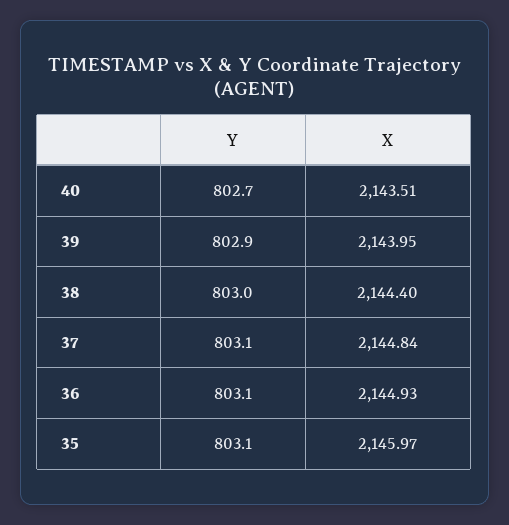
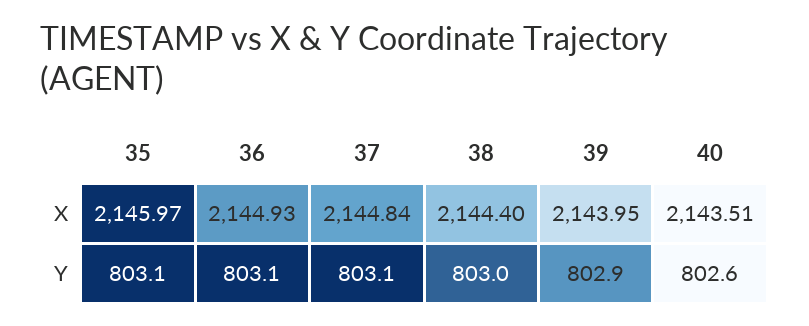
  {
    "Y": {
-     "40": 802.7,
+     "40": 802.6,
      "39": 802.9,
      "38": 803,
      "37": 803.1,
      "36": 803.1,
      "35": 803.1
    },
    "X": {
      "40": 2143.51,
      "39": 2143.95,
      "38": 2144.4,
      "37": 2144.84,
      "36": 2144.93,
      "35": 2145.97
    }
  }

